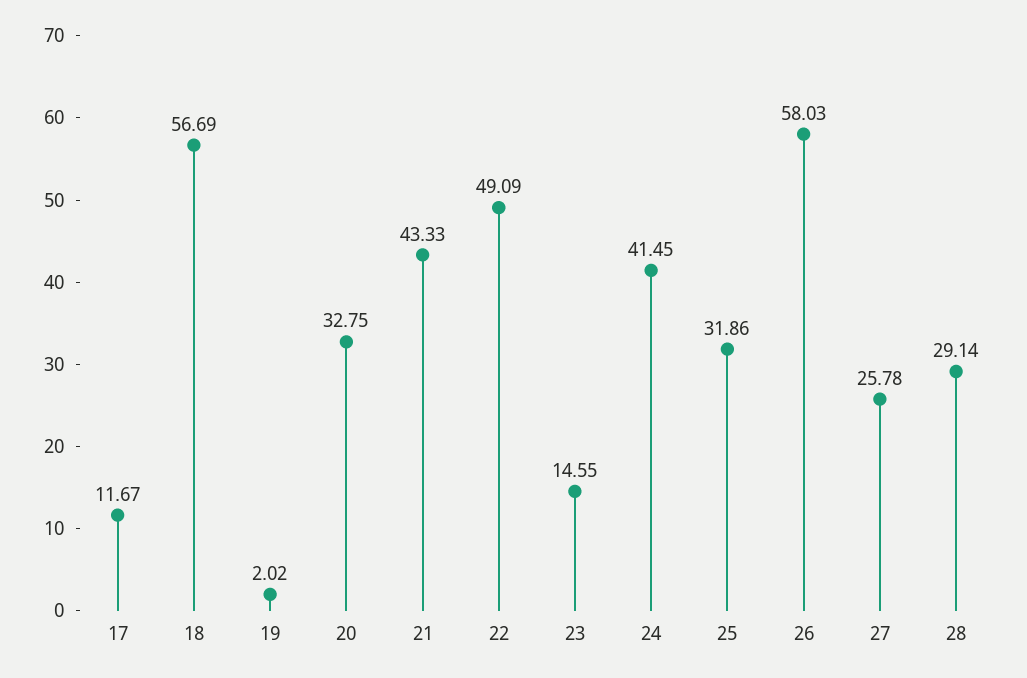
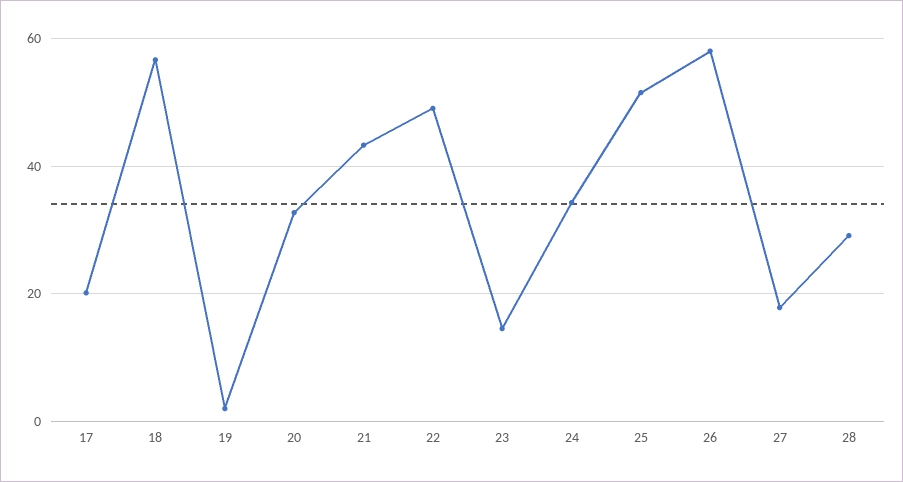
  {
-   "17": 11.67,
+   "17": 20,
    "18": 56.69,
    "19": 2.02,
    "20": 32.75,
    "21": 43.33,
    "22": 49.09,
    "23": 14.55,
-   "24": 41.45,
+   "24": 34,
-   "25": 31.86,
+   "25": 52,
    "26": 58.03,
-   "27": 25.78,
+   "27": 18,
    "28": 29.14
  }

